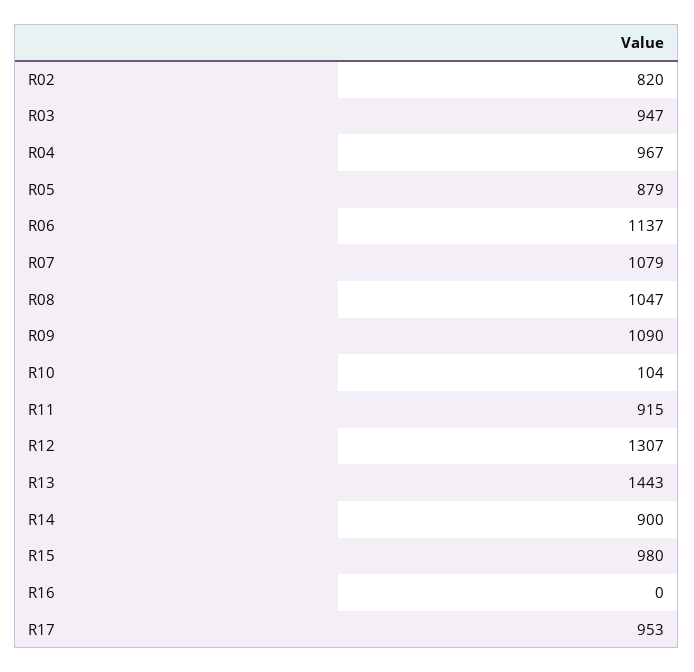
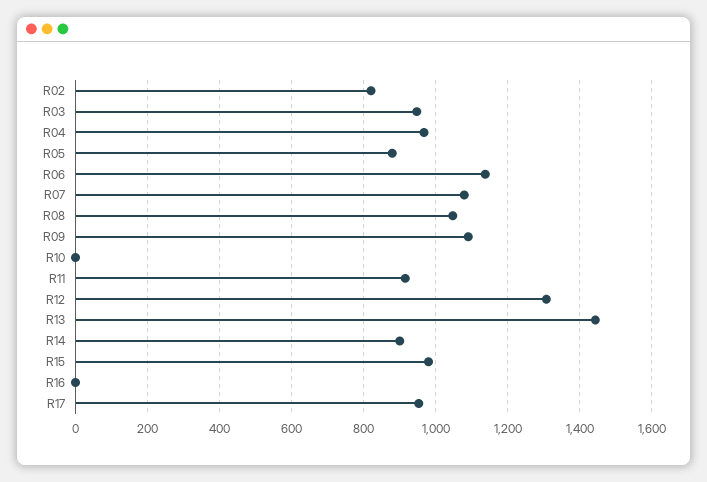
  {
    "R02": 820,
    "R03": 947,
    "R04": 967,
    "R05": 879,
    "R06": 1137,
    "R07": 1079,
    "R08": 1047,
    "R09": 1090,
-   "R10": 104,
+   "R10": 0,
    "R11": 915,
    "R12": 1307,
    "R13": 1443,
    "R14": 900,
    "R15": 980,
    "R16": 0,
    "R17": 953
  }

